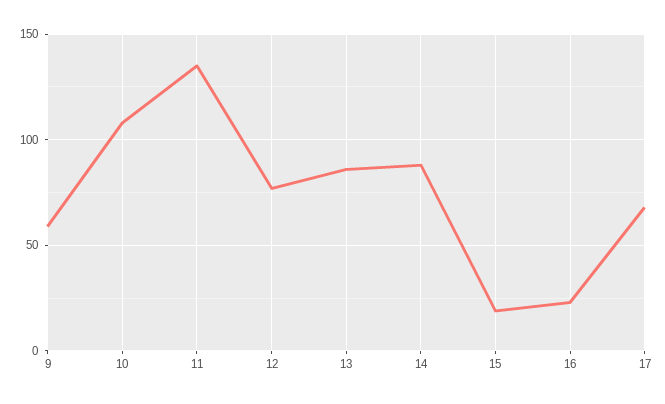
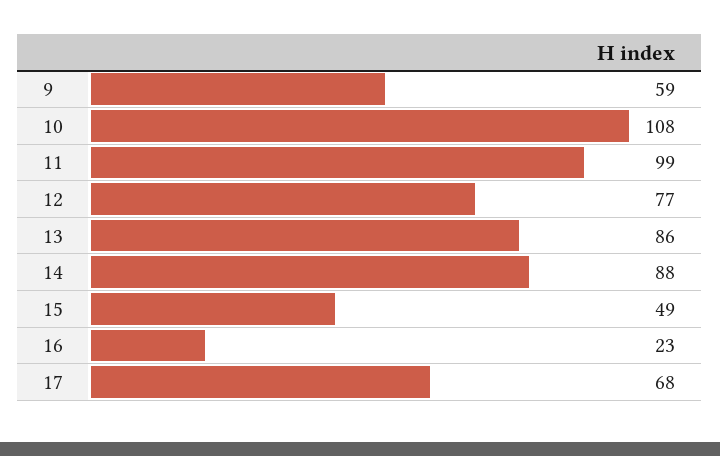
  {
    "9": 59,
    "10": 108,
-   "11": 135,
+   "11": 99,
    "12": 77,
    "13": 86,
    "14": 88,
-   "15": 20,
+   "15": 49,
    "16": 23,
    "17": 68
  }

